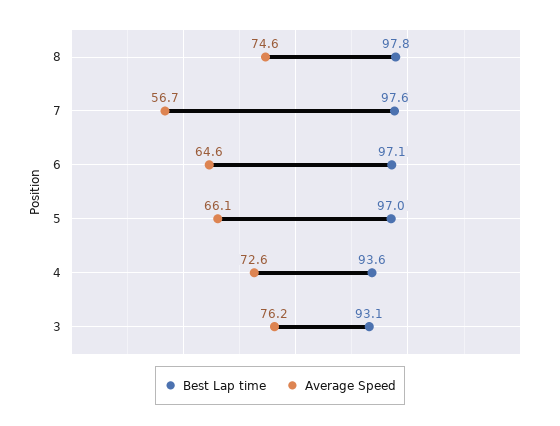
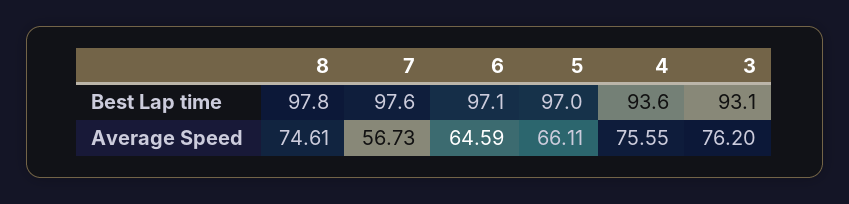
  {
    "Best Lap time": {
      "8": 97.8,
      "7": 97.6,
      "6": 97.1,
      "5": 97,
      "4": 93.6,
      "3": 93.1
    },
    "Average Speed": {
      "8": 74.61,
      "7": 56.73,
      "6": 64.59,
      "5": 66.11,
-     "4": 72.6,
+     "4": 75.55,
      "3": 76.2
    }
  }

